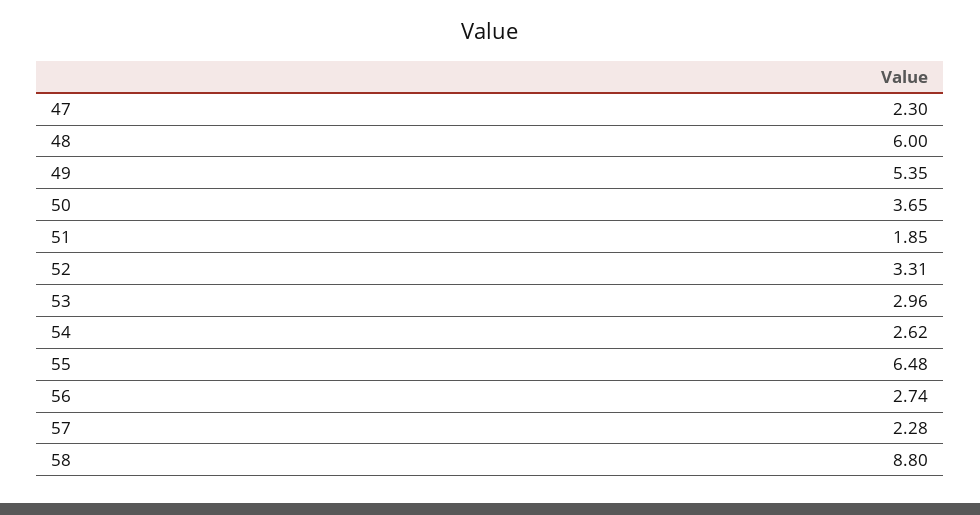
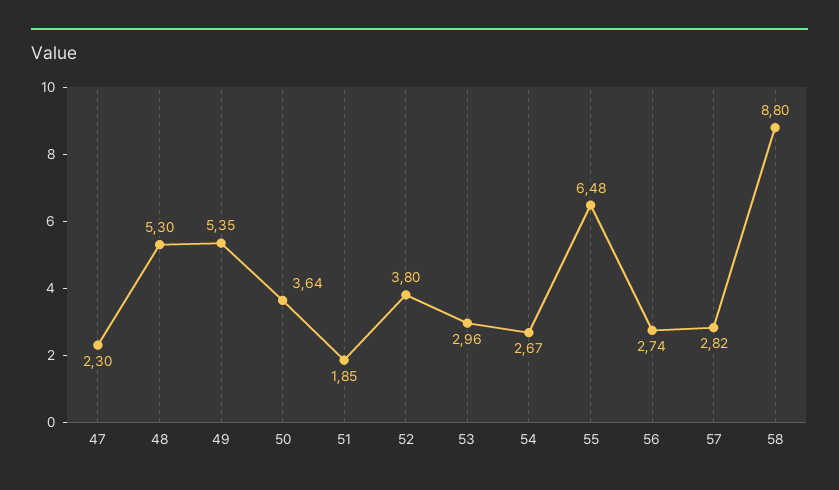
  {
    "47": 2.3,
-   "48": 6,
+   "48": 5.3,
    "49": 5.35,
-   "50": 3.65,
+   "50": 3.64,
    "51": 1.85,
-   "52": 3.31,
+   "52": 3.8,
    "53": 2.96,
-   "54": 2.62,
+   "54": 2.67,
    "55": 6.48,
    "56": 2.74,
-   "57": 2.28,
+   "57": 2.82,
    "58": 8.8
  }

